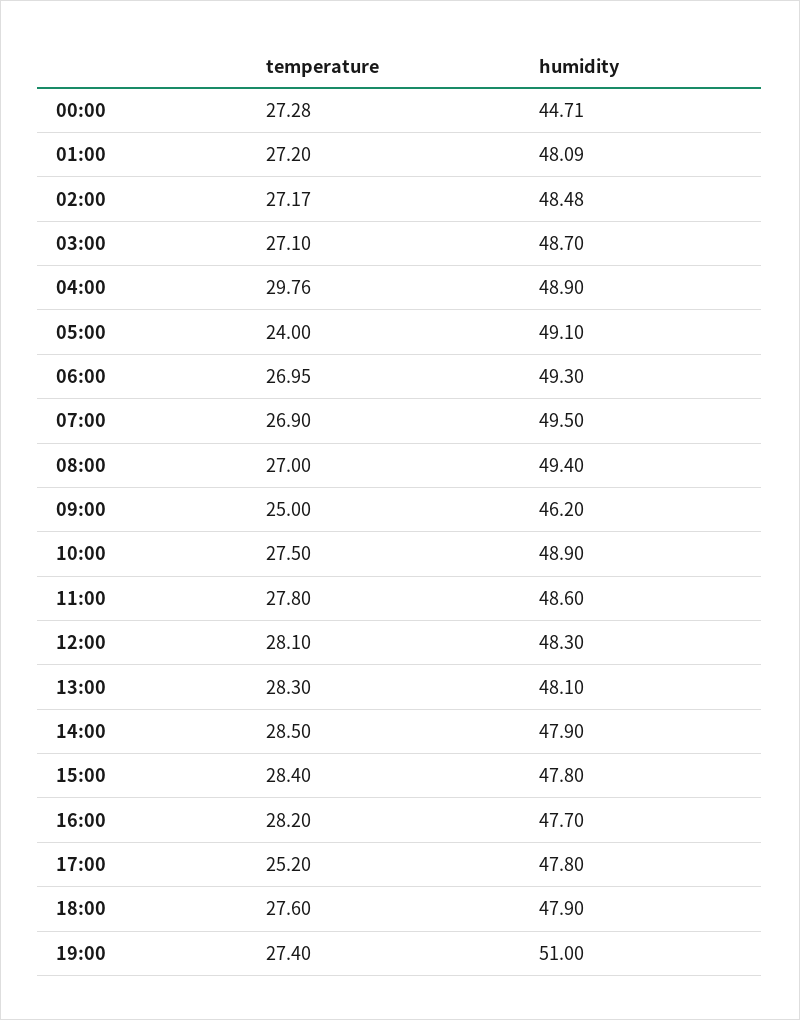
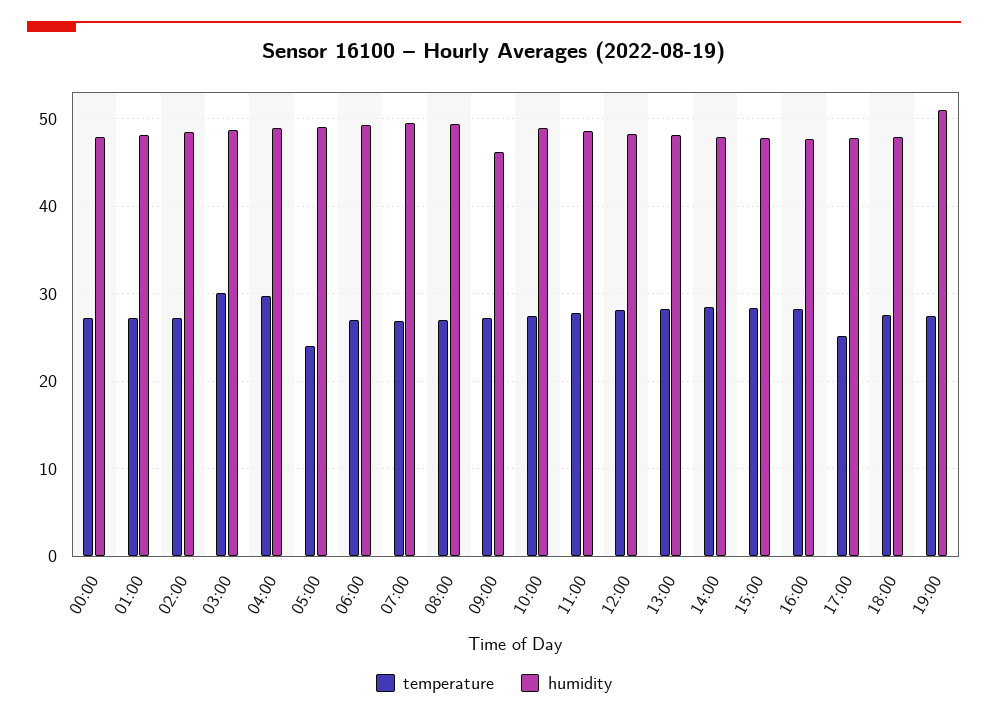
  {
    "temperature": {
      "00:00": 27.28,
      "01:00": 27.2,
      "02:00": 27.17,
-     "03:00": 27.1,
+     "03:00": 30,
      "04:00": 29.76,
      "05:00": 24,
      "06:00": 26.95,
      "07:00": 26.9,
      "08:00": 27,
-     "09:00": 25,
+     "09:00": 27,
      "10:00": 27.5,
      "11:00": 27.8,
      "12:00": 28.1,
      "13:00": 28.3,
      "14:00": 28.5,
      "15:00": 28.4,
      "16:00": 28.2,
      "17:00": 25.2,
      "18:00": 27.6,
      "19:00": 27.4
    },
    "humidity": {
-     "00:00": 44.71,
+     "00:00": 48,
      "01:00": 48.09,
      "02:00": 48.48,
      "03:00": 48.7,
      "04:00": 48.9,
      "05:00": 49.1,
      "06:00": 49.3,
      "07:00": 49.5,
      "08:00": 49.4,
      "09:00": 46.2,
      "10:00": 48.9,
      "11:00": 48.6,
      "12:00": 48.3,
      "13:00": 48.1,
      "14:00": 47.9,
      "15:00": 47.8,
      "16:00": 47.7,
      "17:00": 47.8,
      "18:00": 47.9,
      "19:00": 51
    }
  }

